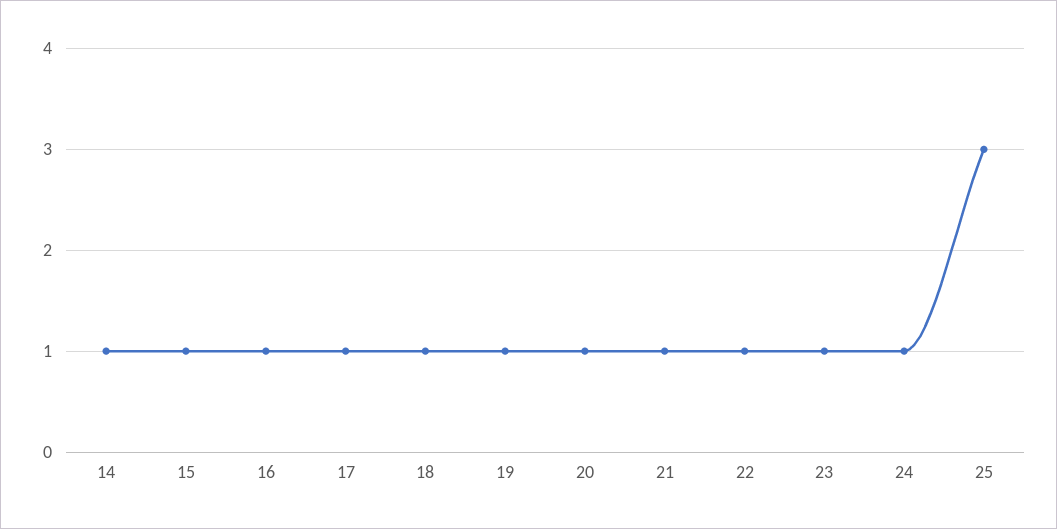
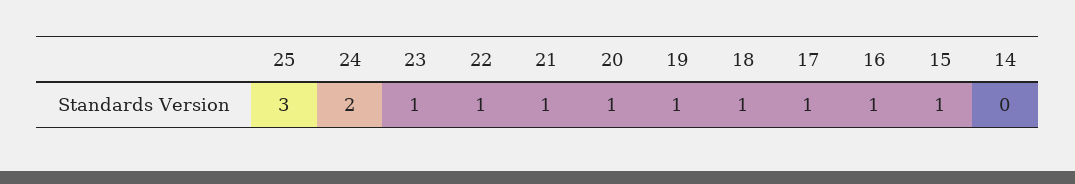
  {
-   "14": 1,
+   "14": 0,
    "15": 1,
    "16": 1,
    "17": 1,
    "18": 1,
    "19": 1,
    "20": 1,
    "21": 1,
    "22": 1,
    "23": 1,
-   "24": 1,
+   "24": 2,
    "25": 3
  }

